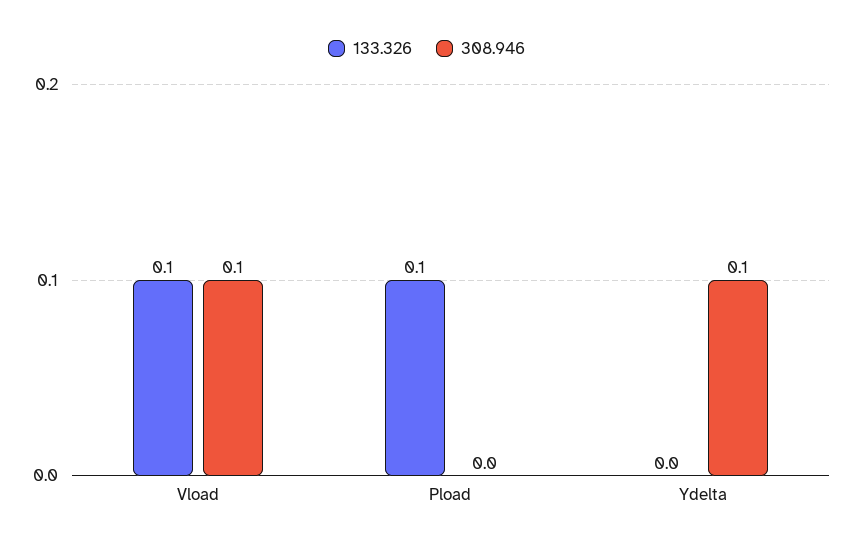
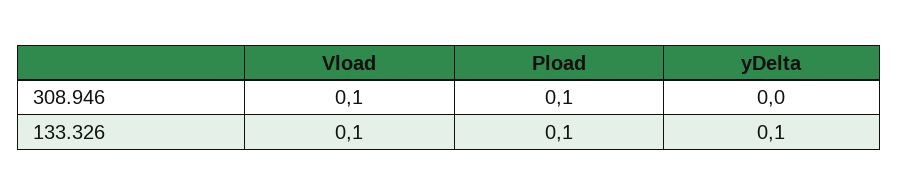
  {
    "133.326": {
      "Vload": 0.1,
      "Pload": 0.1,
-     "Ydelta": 0
+     "Ydelta": 0.1
    },
    "308.946": {
      "Vload": 0.1,
-     "Pload": 0,
+     "Pload": 0.1,
-     "Ydelta": 0.1
+     "Ydelta": 0
    }
  }

